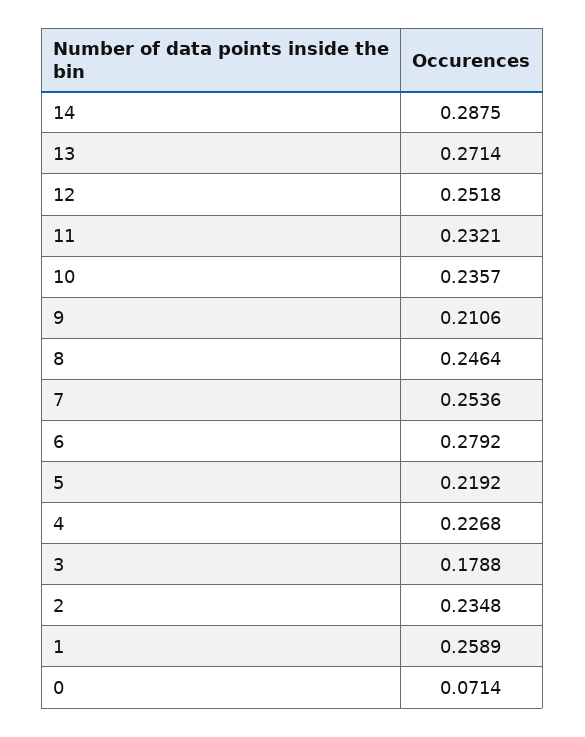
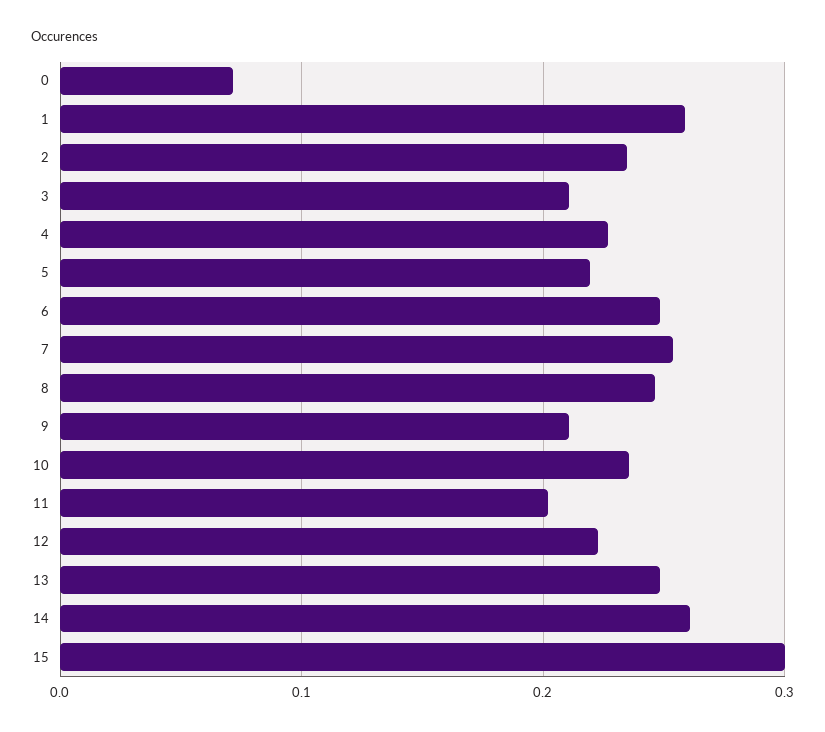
  {
-   "14": 0.2875,
+   "14": 0.26,
-   "13": 0.2714,
+   "13": 0.25,
-   "12": 0.2518,
+   "12": 0.22,
-   "11": 0.2321,
+   "11": 0.2,
    "10": 0.2357,
    "9": 0.2106,
    "8": 0.2464,
    "7": 0.2536,
-   "6": 0.2792,
+   "6": 0.25,
    "5": 0.2192,
    "4": 0.2268,
-   "3": 0.1788,
+   "3": 0.21,
    "2": 0.2348,
    "1": 0.2589,
-   "0": 0.0714
+   "0": 0.0714,
+   "15": 0.3
  }

